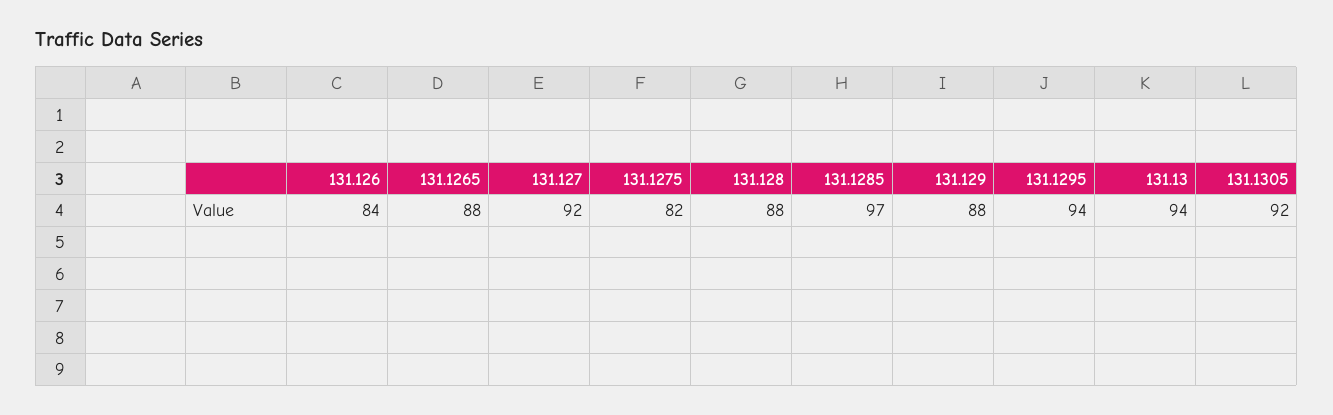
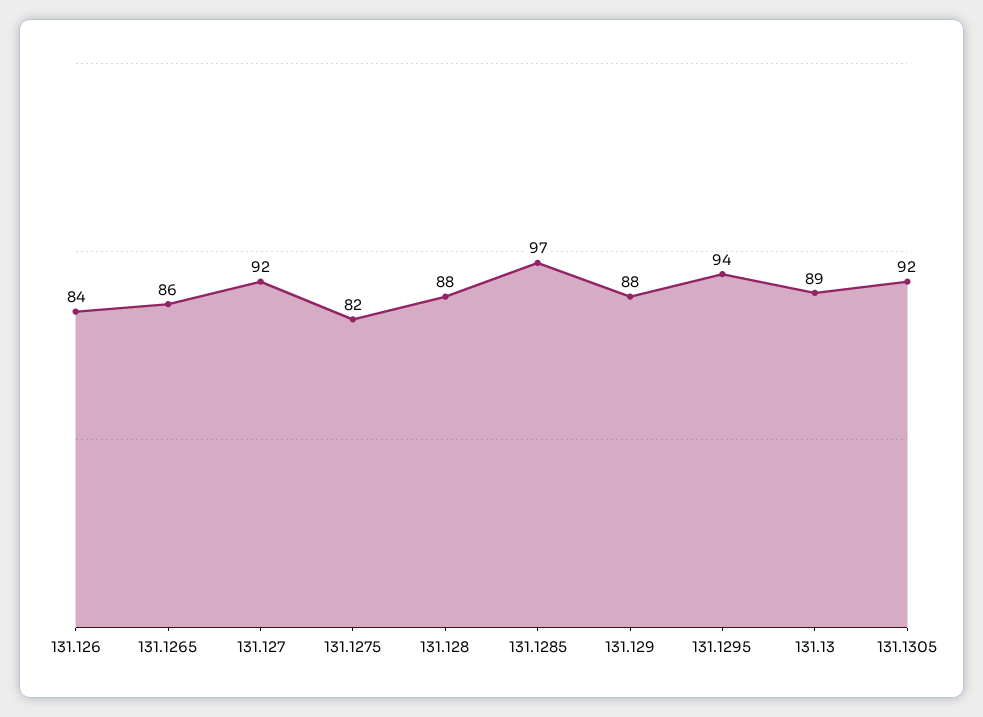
  {
    "131.126": 84,
-   "131.1265": 88,
+   "131.1265": 86,
    "131.127": 92,
    "131.1275": 82,
    "131.128": 88,
    "131.1285": 97,
    "131.129": 88,
    "131.1295": 94,
-   "131.13": 94,
+   "131.13": 89,
    "131.1305": 92
  }

